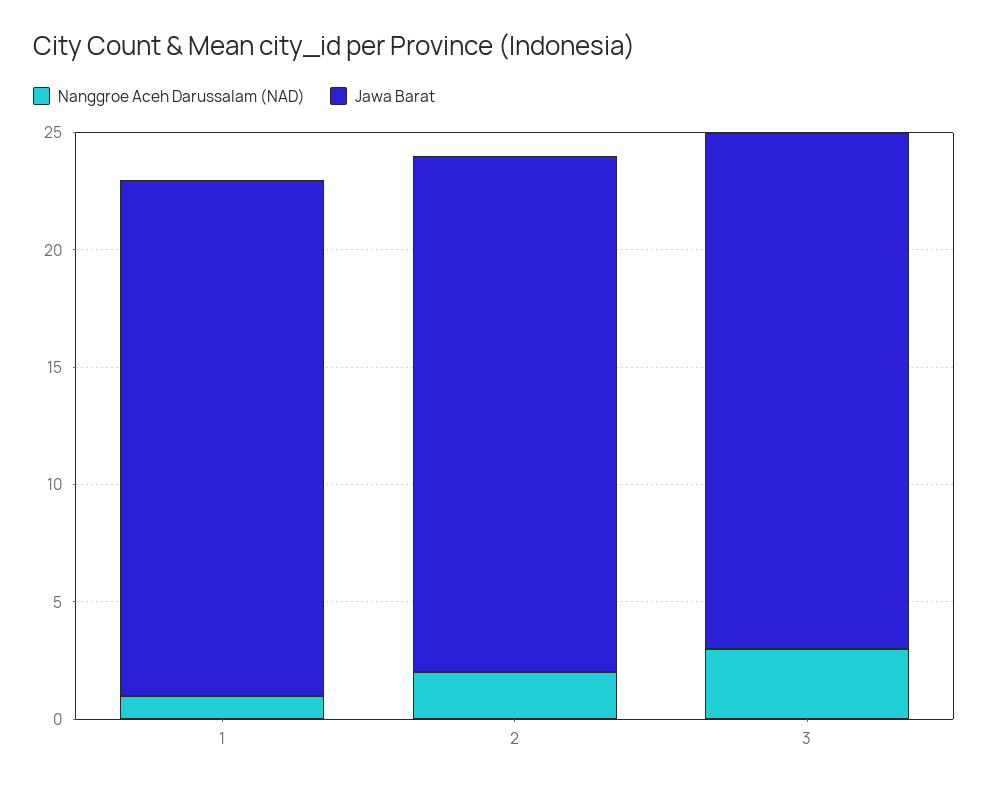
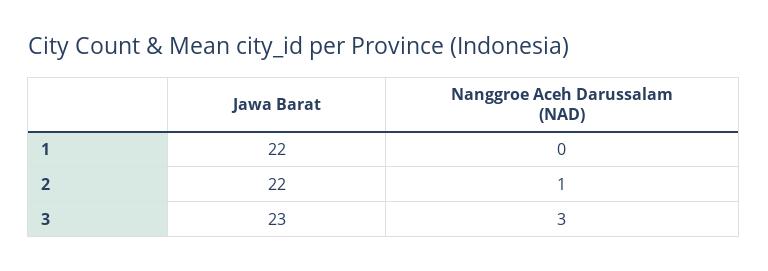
  {
    "Nanggroe Aceh Darussalam (NAD)": {
-     "1": 1,
+     "1": 0,
-     "2": 2,
+     "2": 1,
      "3": 3
    },
    "Jawa Barat": {
      "1": 22,
      "2": 22,
-     "3": 22
+     "3": 23
    }
  }

